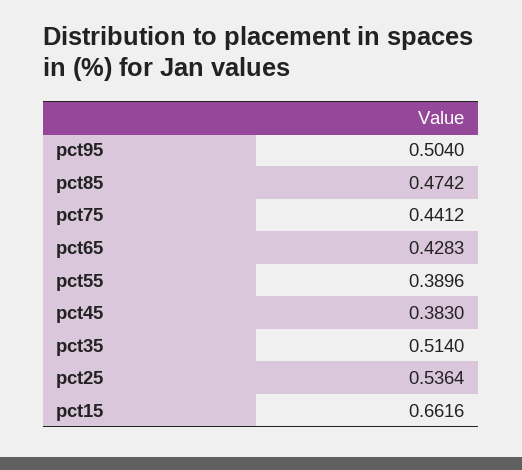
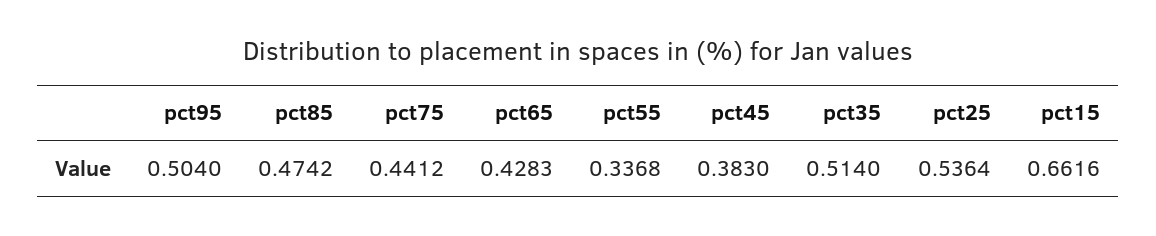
  {
    "pct95": 0.504,
    "pct85": 0.4742,
    "pct75": 0.4412,
    "pct65": 0.4283,
-   "pct55": 0.3896,
+   "pct55": 0.3368,
    "pct45": 0.383,
    "pct35": 0.514,
    "pct25": 0.5364,
    "pct15": 0.6616
  }

